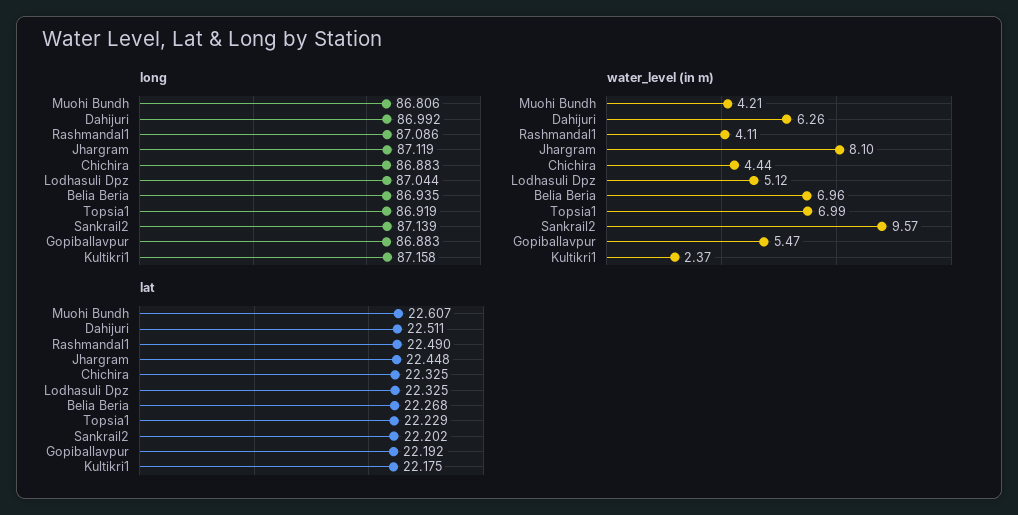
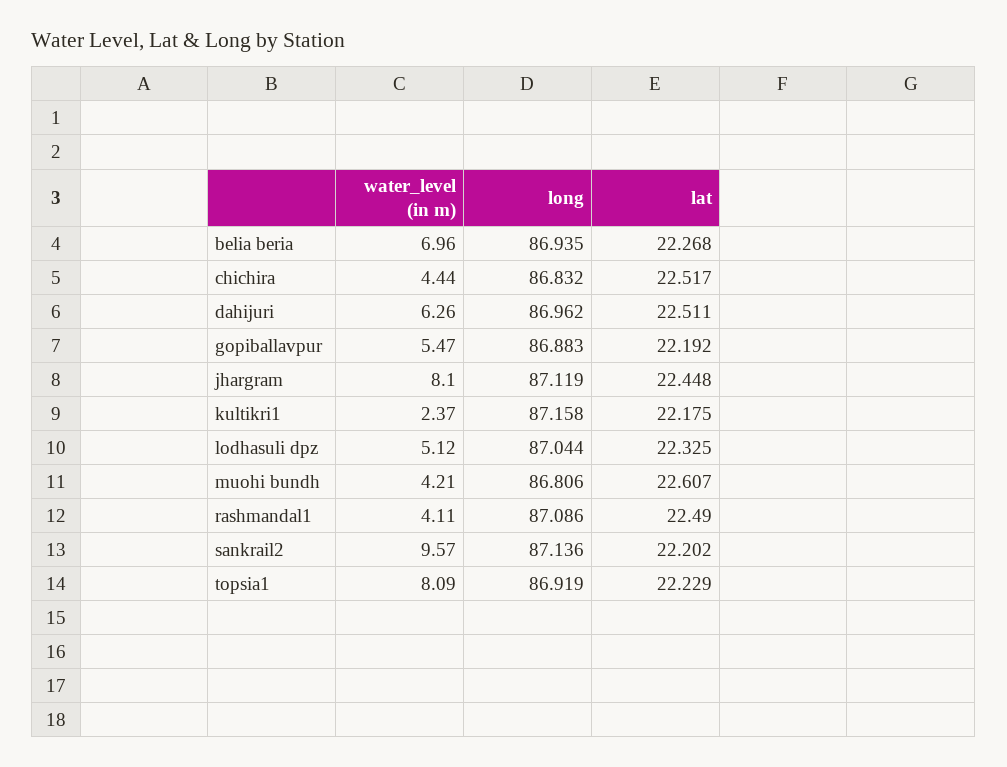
  {
    "long": {
      "Muohi Bundh": 86.806,
-     "Dahijuri": 86.992,
+     "Dahijuri": 86.962,
      "Rashmandal1": 87.086,
      "Jhargram": 87.119,
-     "Chichira": 86.883,
+     "Chichira": 86.832,
      "Lodhasuli Dpz": 87.044,
      "Belia Beria": 86.935,
      "Topsia1": 86.919,
-     "Sankrail2": 87.139,
+     "Sankrail2": 87.136,
      "Gopiballavpur": 86.883,
      "Kultikri1": 87.158
    },
    "water_level (in m)": {
      "Muohi Bundh": 4.21,
      "Dahijuri": 6.26,
      "Rashmandal1": 4.11,
      "Jhargram": 8.1,
      "Chichira": 4.44,
      "Lodhasuli Dpz": 5.12,
      "Belia Beria": 6.96,
-     "Topsia1": 6.99,
+     "Topsia1": 8.09,
      "Sankrail2": 9.57,
      "Gopiballavpur": 5.47,
      "Kultikri1": 2.37
    },
    "lat": {
      "Muohi Bundh": 22.607,
      "Dahijuri": 22.511,
      "Rashmandal1": 22.49,
      "Jhargram": 22.448,
-     "Chichira": 22.325,
+     "Chichira": 22.517,
      "Lodhasuli Dpz": 22.325,
      "Belia Beria": 22.268,
      "Topsia1": 22.229,
      "Sankrail2": 22.202,
      "Gopiballavpur": 22.192,
      "Kultikri1": 22.175
    }
  }

